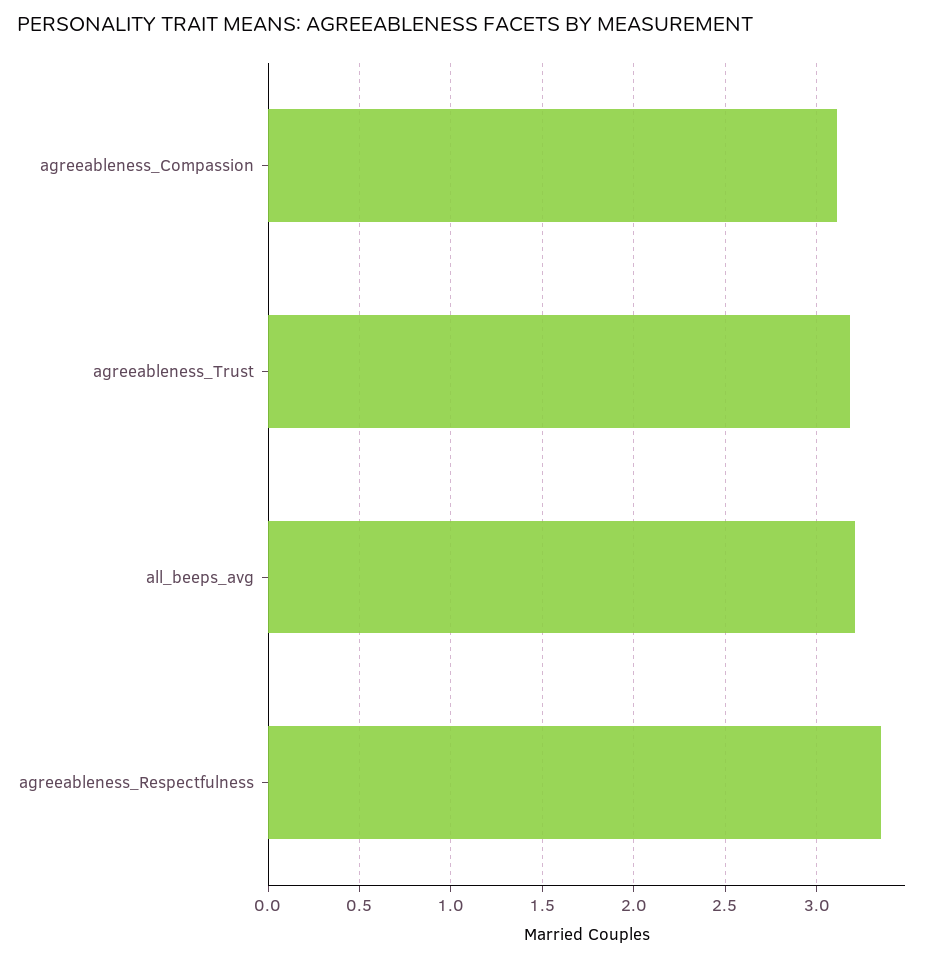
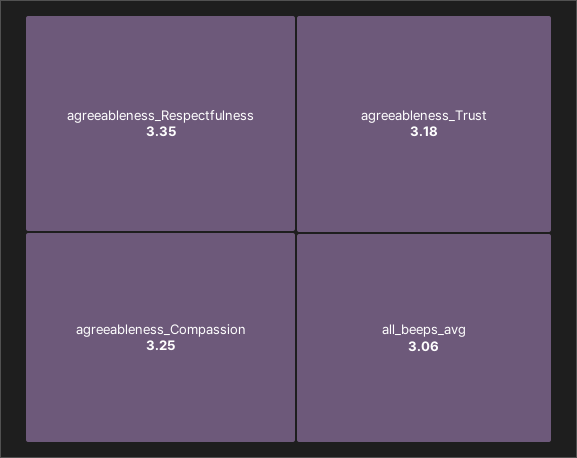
  {
-   "agreeableness_Compassion": 3.1,
+   "agreeableness_Compassion": 3.25,
    "agreeableness_Trust": 3.18,
-   "all_beeps_avg": 3.2,
+   "all_beeps_avg": 3.06,
    "agreeableness_Respectfulness": 3.35
  }

